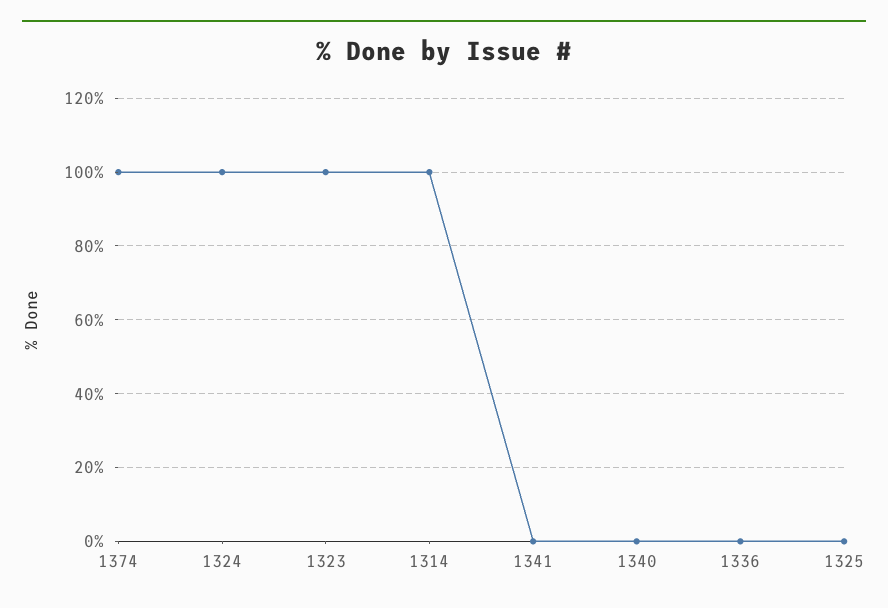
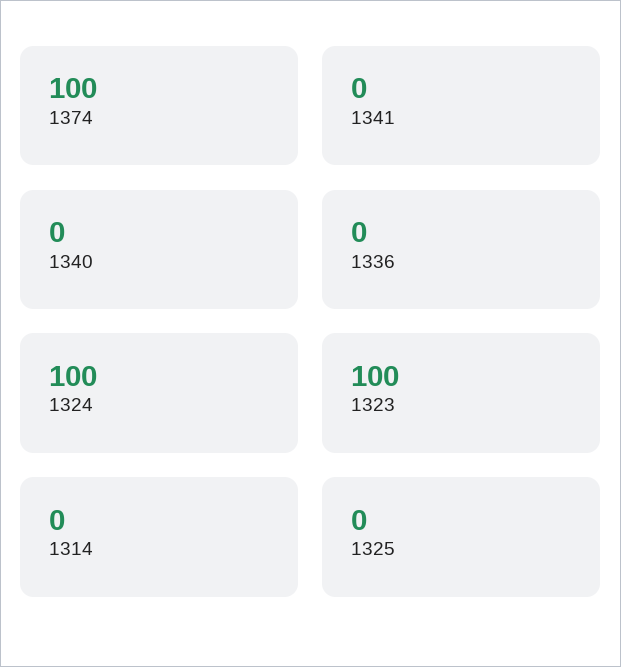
  {
    "1374": 100,
    "1324": 100,
    "1323": 100,
-   "1314": 100,
+   "1314": 0,
    "1341": 0,
    "1340": 0,
    "1336": 0,
    "1325": 0
  }

